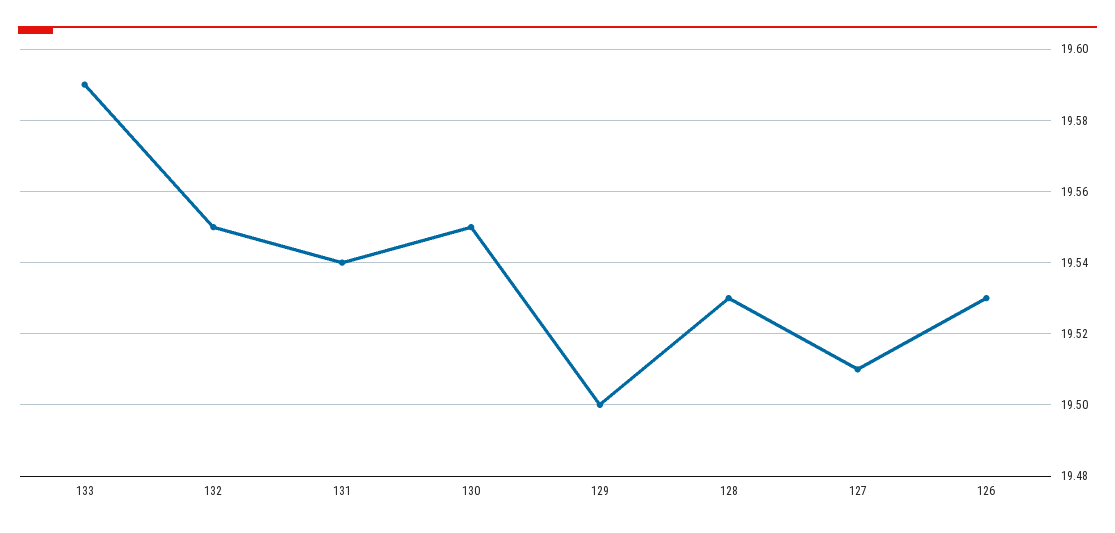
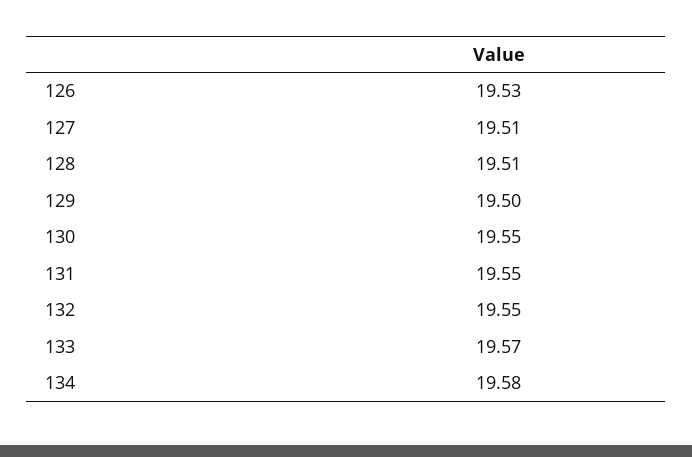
  {
-   "133": 19.59,
+   "133": 19.57,
    "132": 19.55,
-   "131": 19.54,
+   "131": 19.55,
    "130": 19.55,
    "129": 19.5,
-   "128": 19.53,
+   "128": 19.51,
    "127": 19.51,
-   "126": 19.53
+   "126": 19.53,
+   "134": 19.58
  }

